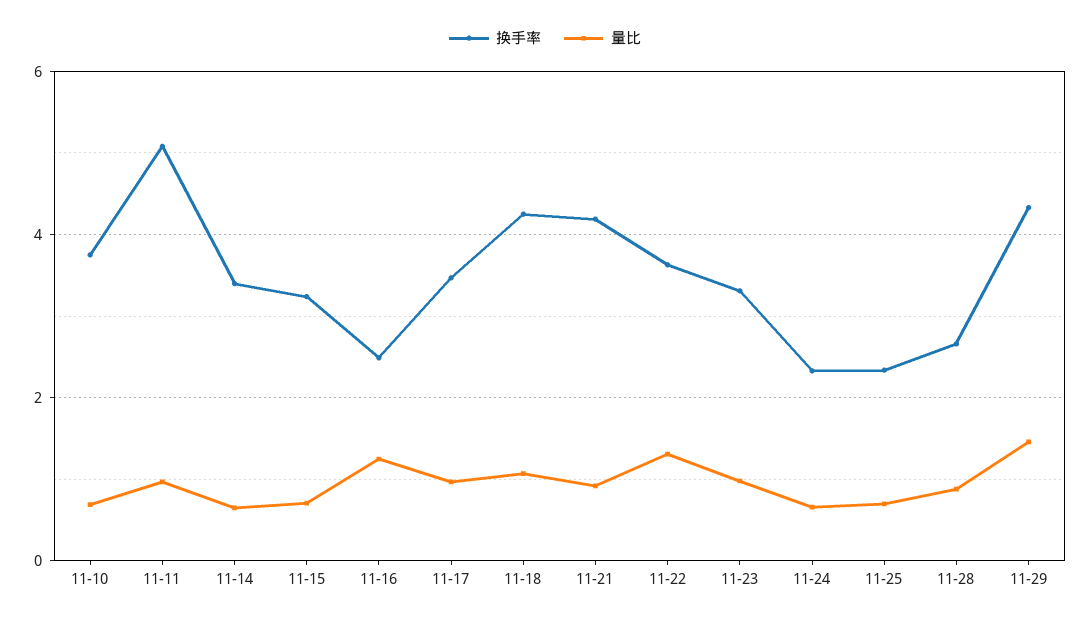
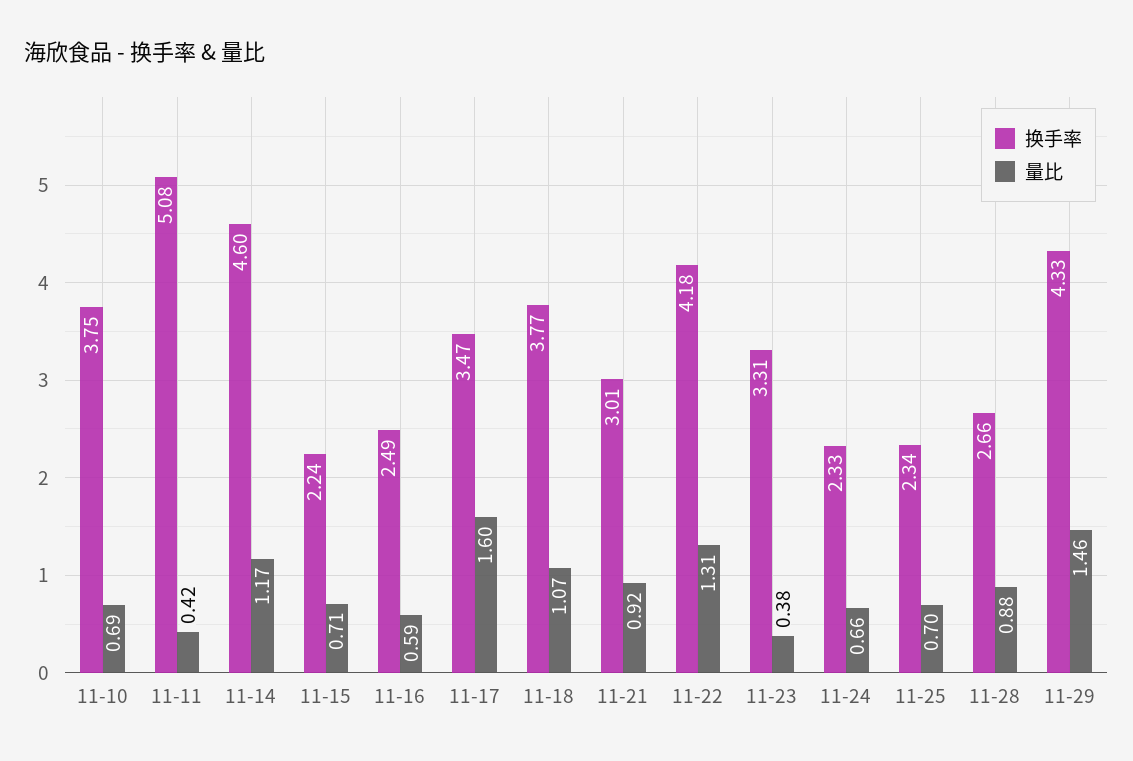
  {
    "换手率": {
      "11-10": 3.75,
      "11-11": 5.08,
-     "11-14": 3.4,
+     "11-14": 4.6,
-     "11-15": 3.2,
+     "11-15": 2.24,
      "11-16": 2.49,
      "11-17": 3.47,
-     "11-18": 4.2,
+     "11-18": 3.77,
-     "11-21": 4.2,
+     "11-21": 3.01,
-     "11-22": 3.6,
+     "11-22": 4.18,
      "11-23": 3.31,
      "11-24": 2.33,
      "11-25": 2.34,
      "11-28": 2.66,
      "11-29": 4.33
    },
    "量比": {
      "11-10": 0.69,
-     "11-11": 1,
+     "11-11": 0.42,
-     "11-14": 0.6,
+     "11-14": 1.17,
      "11-15": 0.71,
-     "11-16": 1.2,
+     "11-16": 0.59,
-     "11-17": 1,
+     "11-17": 1.6,
      "11-18": 1.07,
      "11-21": 0.92,
      "11-22": 1.31,
-     "11-23": 1,
+     "11-23": 0.38,
      "11-24": 0.66,
      "11-25": 0.7,
      "11-28": 0.88,
      "11-29": 1.46
    }
  }

